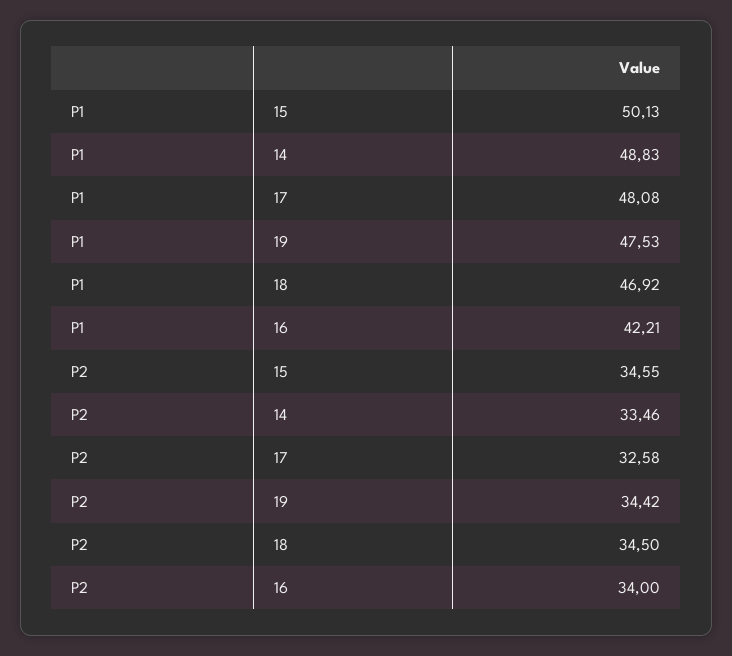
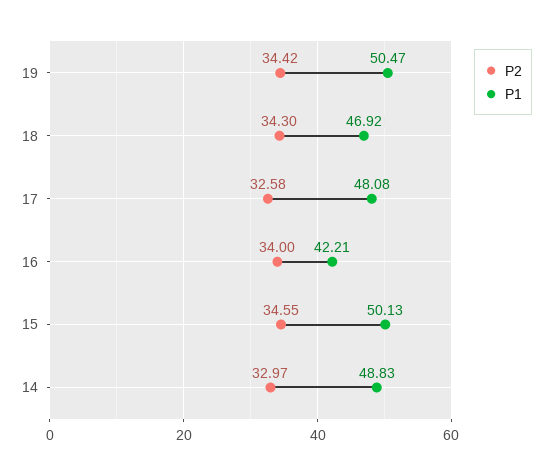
  {
    "P1": {
      "15": 50.13,
      "14": 48.83,
      "17": 48.08,
-     "19": 47.53,
+     "19": 50.47,
      "18": 46.92,
      "16": 42.21
    },
    "P2": {
      "15": 34.55,
-     "14": 33.46,
+     "14": 32.97,
      "17": 32.58,
      "19": 34.42,
-     "18": 34.5,
+     "18": 34.3,
      "16": 34
    }
  }

